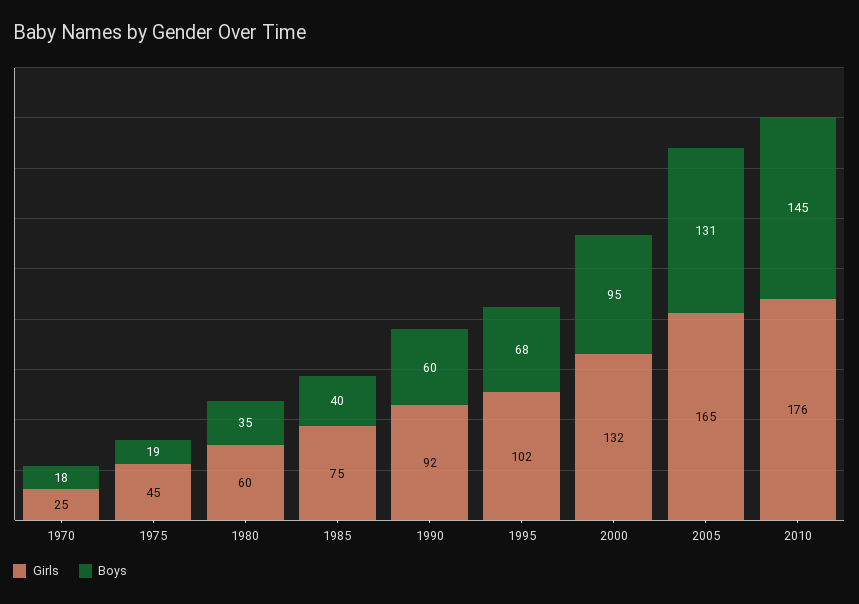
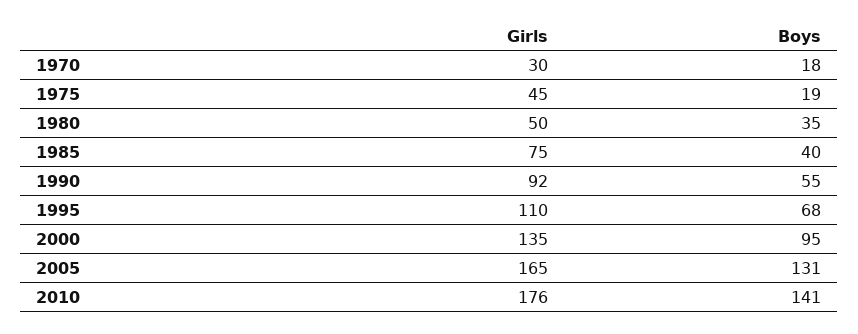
  {
    "Girls": {
-     "1970": 25,
+     "1970": 30,
      "1975": 45,
-     "1980": 60,
+     "1980": 50,
      "1985": 75,
      "1990": 92,
-     "1995": 102,
+     "1995": 110,
-     "2000": 132,
+     "2000": 135,
      "2005": 165,
      "2010": 176
    },
    "Boys": {
      "1970": 18,
      "1975": 19,
      "1980": 35,
      "1985": 40,
-     "1990": 60,
+     "1990": 55,
      "1995": 68,
      "2000": 95,
      "2005": 131,
-     "2010": 145
+     "2010": 141
    }
  }

